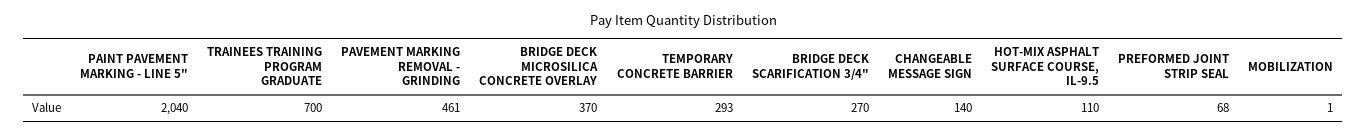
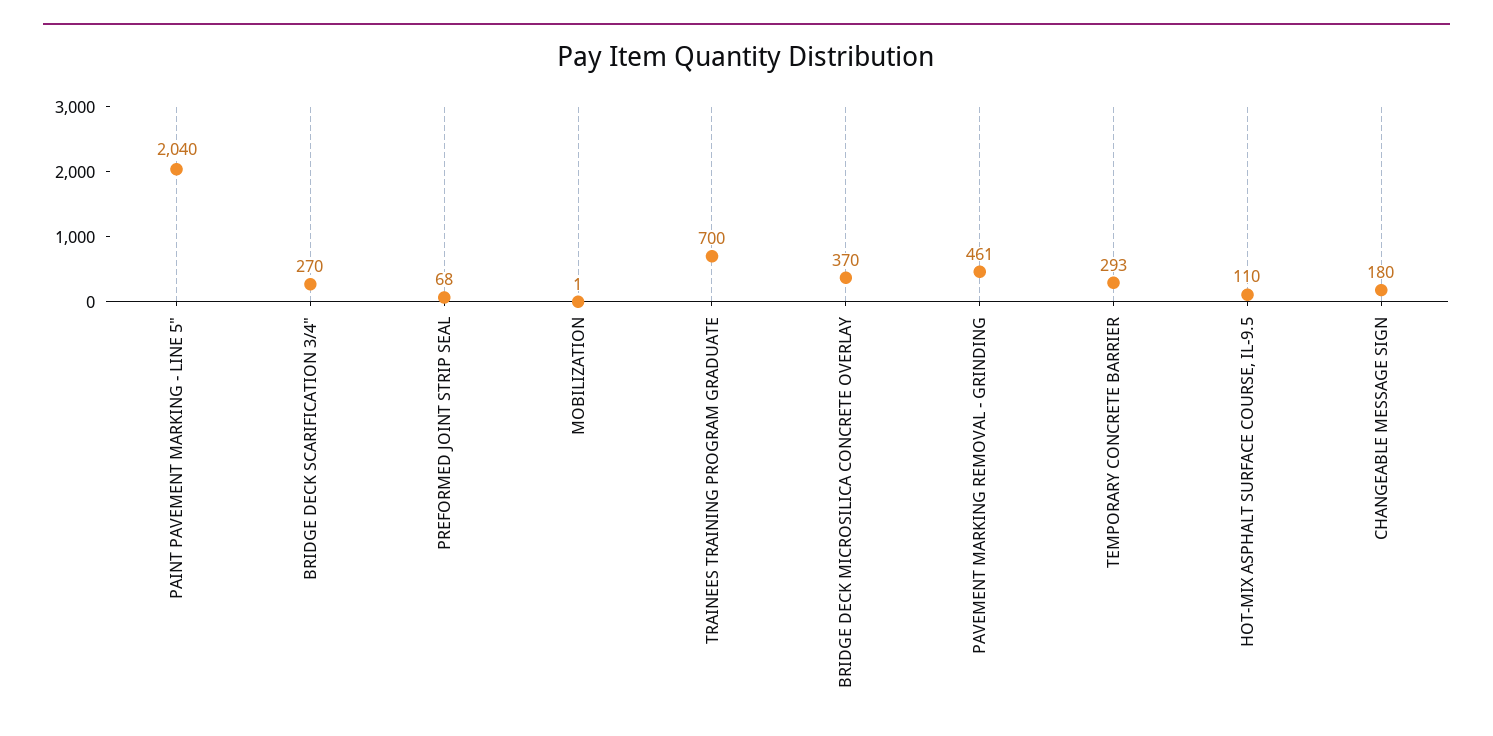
  {
    "PAINT PAVEMENT MARKING - LINE 5\"": 2040,
    "TRAINEES TRAINING PROGRAM GRADUATE": 700,
    "PAVEMENT MARKING REMOVAL - GRINDING": 461,
    "BRIDGE DECK MICROSILICA CONCRETE OVERLAY": 370,
    "TEMPORARY CONCRETE BARRIER": 293,
    "BRIDGE DECK SCARIFICATION 3/4\"": 270,
-   "CHANGEABLE MESSAGE SIGN": 140,
+   "CHANGEABLE MESSAGE SIGN": 180,
    "HOT-MIX ASPHALT SURFACE COURSE, IL-9.5": 110,
    "PREFORMED JOINT STRIP SEAL": 68,
    "MOBILIZATION": 1
  }

